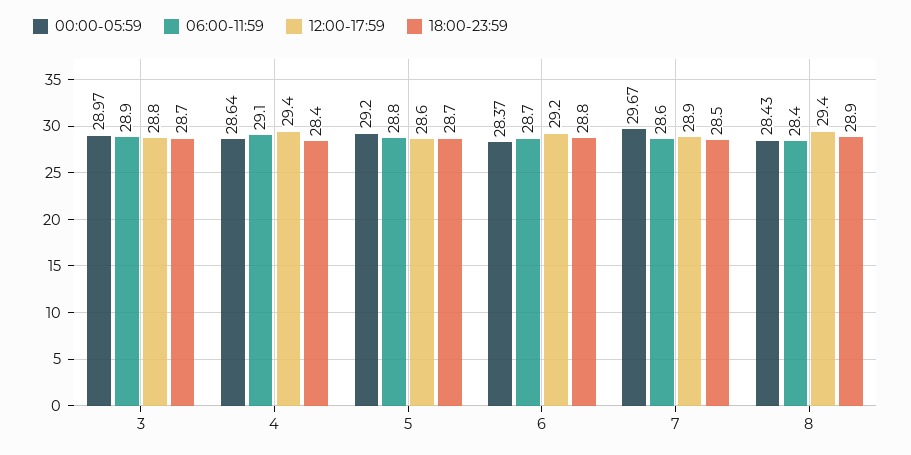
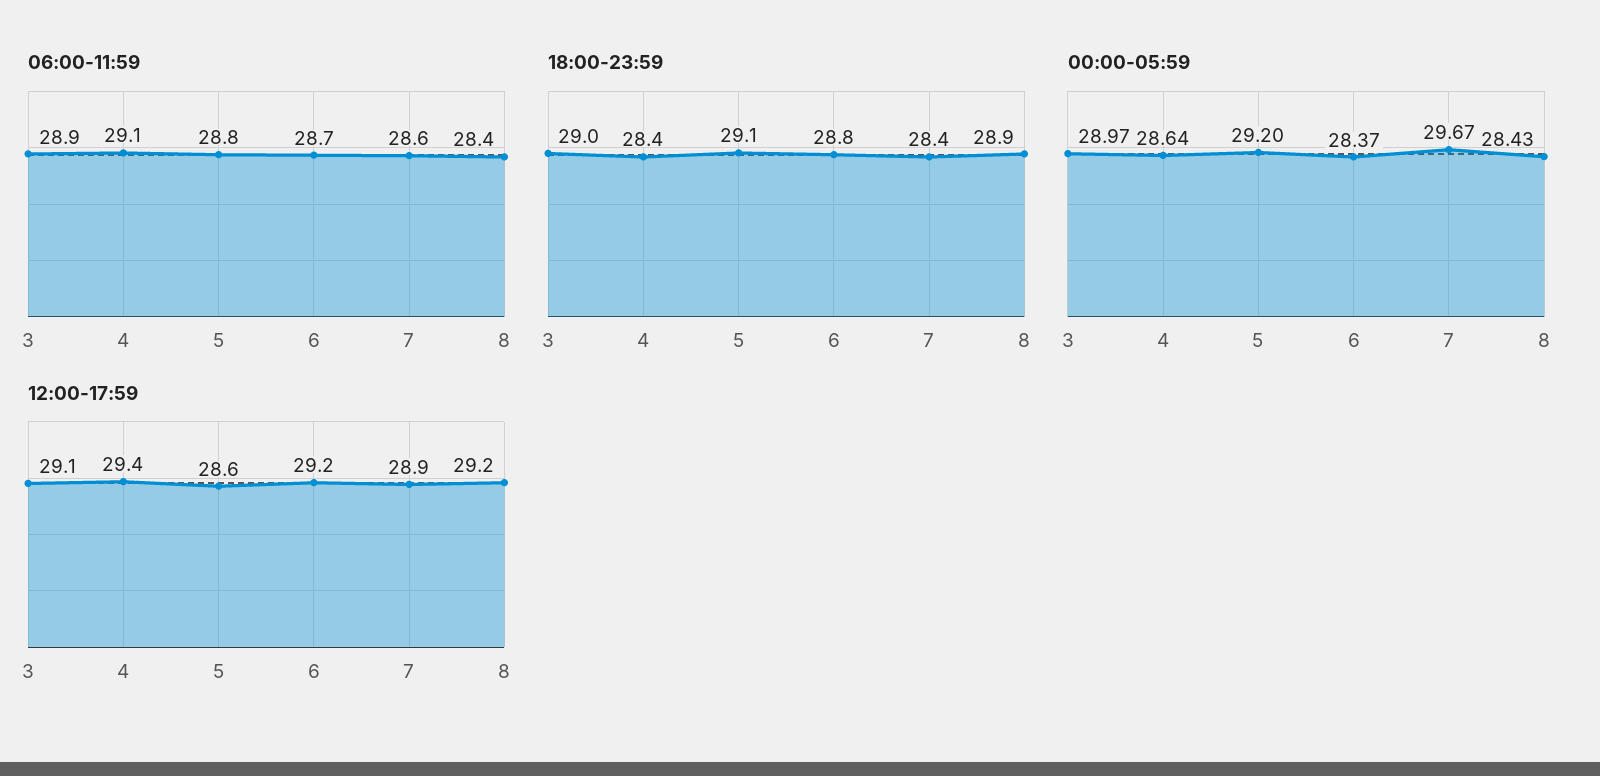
  {
    "00:00-05:59": {
      "3": 28.97,
      "4": 28.64,
      "5": 29.2,
      "6": 28.37,
      "7": 29.67,
      "8": 28.43
    },
    "06:00-11:59": {
      "3": 28.9,
      "4": 29.1,
      "5": 28.8,
      "6": 28.7,
      "7": 28.6,
      "8": 28.4
    },
    "12:00-17:59": {
-     "3": 28.8,
+     "3": 29.1,
      "4": 29.4,
      "5": 28.6,
      "6": 29.2,
      "7": 28.9,
-     "8": 29.4
+     "8": 29.2
    },
    "18:00-23:59": {
-     "3": 28.7,
+     "3": 29,
      "4": 28.4,
-     "5": 28.7,
+     "5": 29.1,
      "6": 28.8,
-     "7": 28.5,
+     "7": 28.4,
      "8": 28.9
    }
  }

